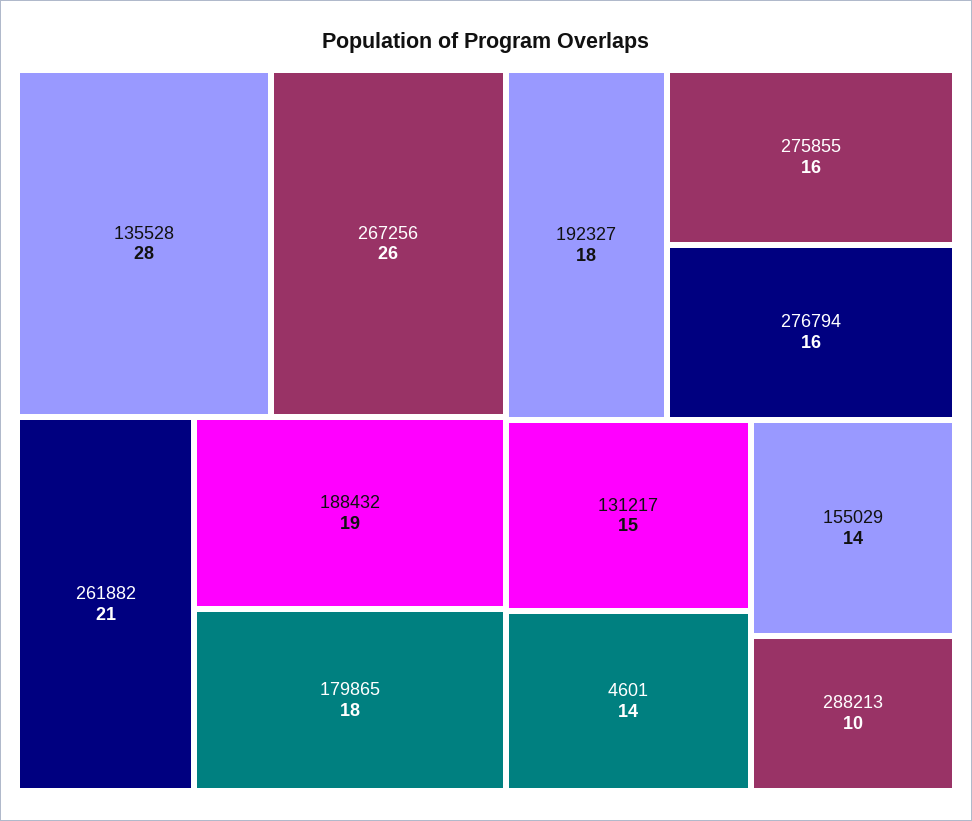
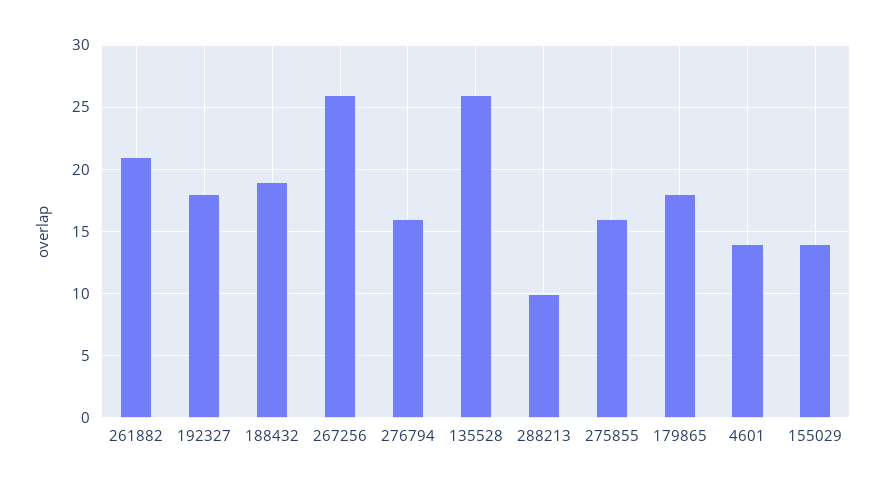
  {
-   "135528": 28,
+   "135528": 26,
    "267256": 26,
    "261882": 21,
    "188432": 19,
    "179865": 18,
    "192327": 18,
    "275855": 16,
    "276794": 16,
-   "131217": 15,
    "4601": 14,
    "155029": 14,
    "288213": 10
  }

